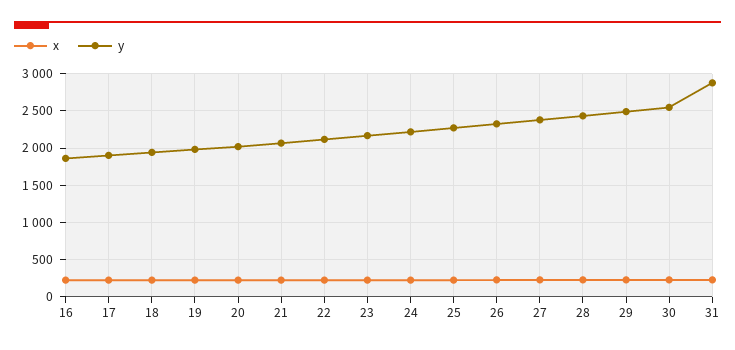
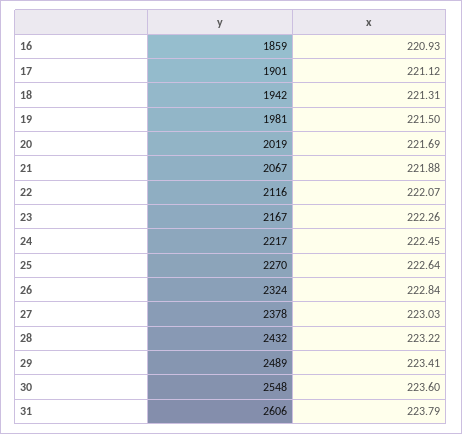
  {
    "x": {
      "16": 220.93,
      "17": 221.12,
      "18": 221.31,
      "19": 221.5,
      "20": 221.69,
      "21": 221.88,
      "22": 222.07,
      "23": 222.26,
      "24": 222.45,
      "25": 222.64,
      "26": 222.84,
      "27": 223.03,
      "28": 223.22,
      "29": 223.41,
      "30": 223.6,
      "31": 223.79
    },
    "y": {
      "16": 1859,
      "17": 1901,
      "18": 1942,
      "19": 1981,
      "20": 2019,
      "21": 2067,
      "22": 2116,
      "23": 2167,
      "24": 2217,
      "25": 2270,
      "26": 2324,
      "27": 2378,
      "28": 2432,
      "29": 2489,
      "30": 2548,
-     "31": 2900
+     "31": 2606
    }
  }

